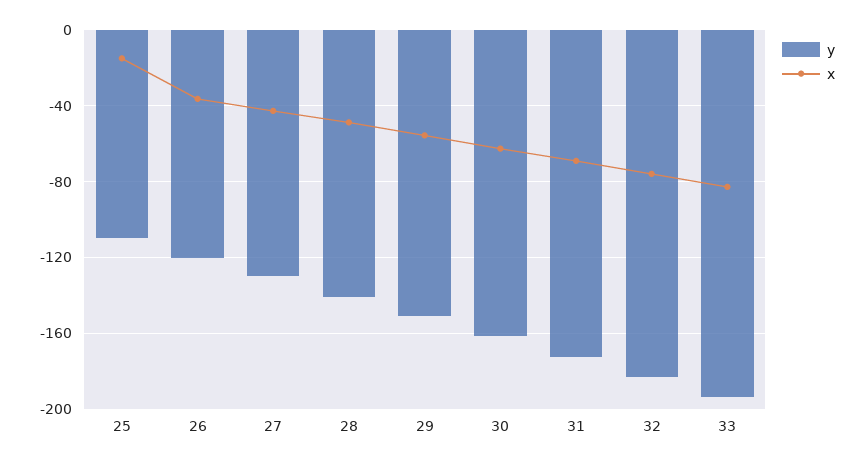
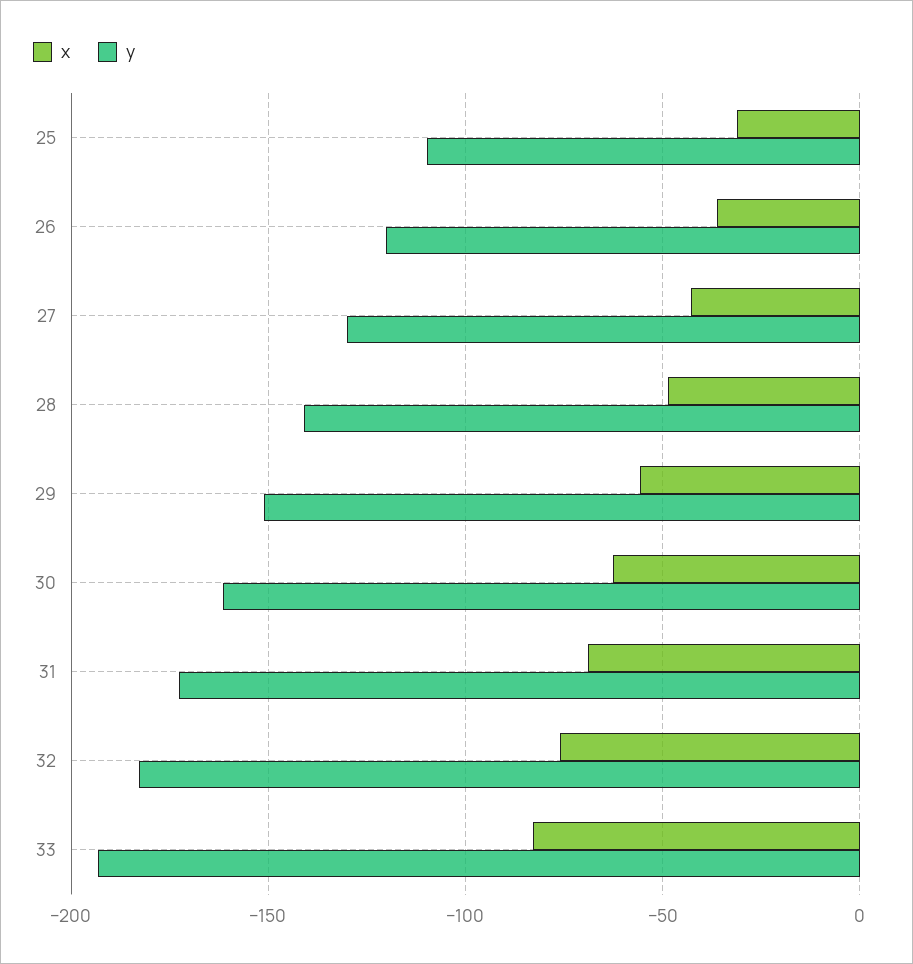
  {
    "y": {
      "25": -110,
      "26": -120,
      "27": -130,
      "28": -140,
      "29": -150,
      "30": -160,
      "31": -175,
      "32": -185,
      "33": -195
    },
    "x": {
-     "25": -15,
+     "25": -30,
      "26": -35,
      "27": -45,
      "28": -50,
      "29": -55,
      "30": -65,
      "31": -70,
      "32": -75,
      "33": -85
    }
  }

